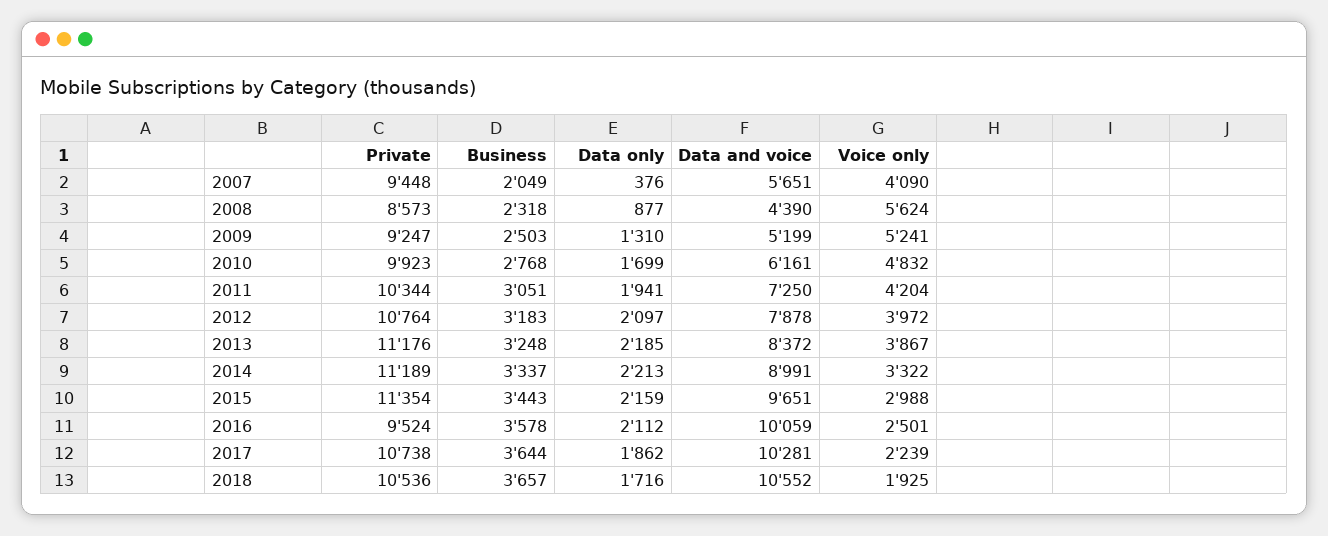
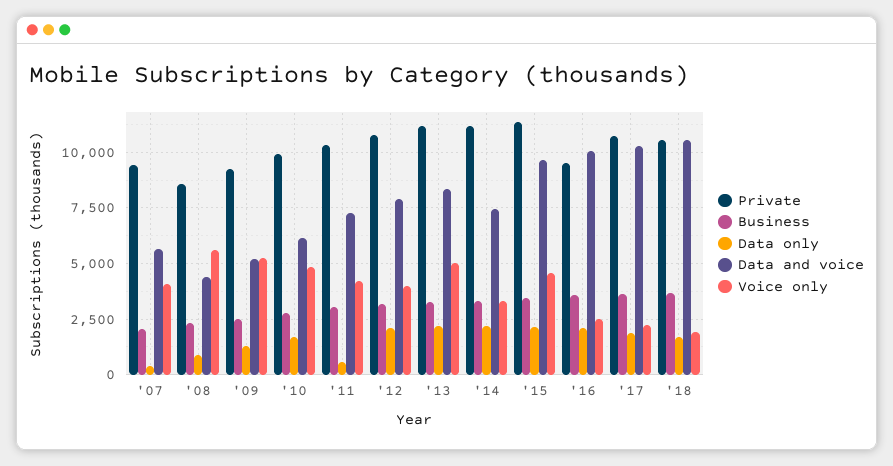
  {
    "Private": {
      "2007": 9448,
      "2008": 8573,
      "2009": 9247,
      "2010": 9923,
      "2011": 10344,
      "2012": 10764,
      "2013": 11176,
      "2014": 11189,
      "2015": 11354,
      "2016": 9524,
      "2017": 10738,
      "2018": 10536
    },
    "Business": {
      "2007": 2049,
      "2008": 2318,
      "2009": 2503,
      "2010": 2768,
      "2011": 3051,
      "2012": 3183,
      "2013": 3248,
      "2014": 3337,
      "2015": 3443,
      "2016": 3578,
      "2017": 3644,
      "2018": 3657
    },
    "Data only": {
      "2007": 376,
      "2008": 877,
      "2009": 1310,
      "2010": 1699,
-     "2011": 1941,
+     "2011": 500,
      "2012": 2097,
      "2013": 2185,
      "2014": 2213,
      "2015": 2159,
      "2016": 2112,
      "2017": 1862,
      "2018": 1716
    },
    "Data and voice": {
      "2007": 5651,
      "2008": 4390,
      "2009": 5199,
      "2010": 6161,
      "2011": 7250,
      "2012": 7878,
      "2013": 8372,
-     "2014": 8991,
+     "2014": 7500,
      "2015": 9651,
      "2016": 10059,
      "2017": 10281,
      "2018": 10552
    },
    "Voice only": {
      "2007": 4090,
      "2008": 5624,
      "2009": 5241,
      "2010": 4832,
      "2011": 4204,
      "2012": 3972,
-     "2013": 3867,
+     "2013": 5000,
      "2014": 3322,
-     "2015": 2988,
+     "2015": 4500,
      "2016": 2501,
      "2017": 2239,
      "2018": 1925
    }
  }

